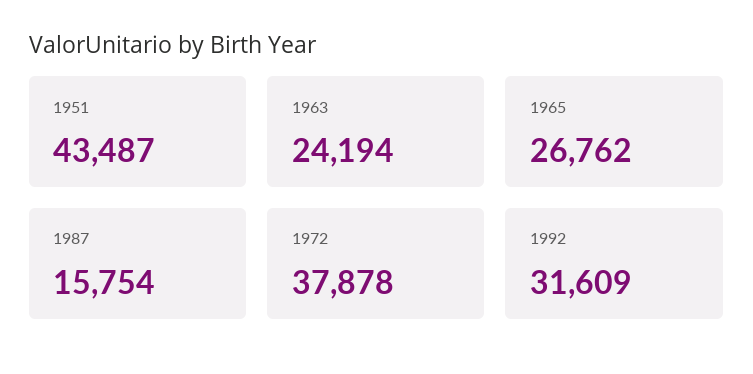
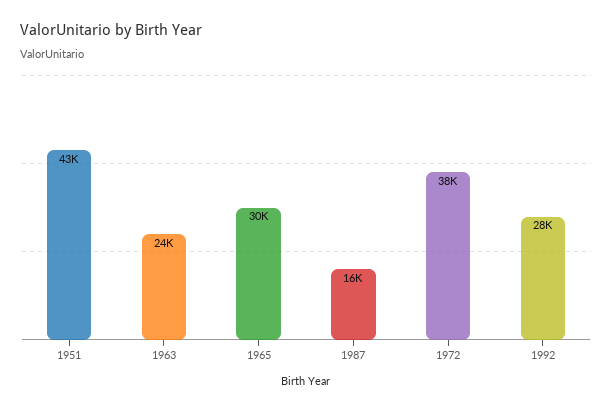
  {
    "1951": 43487,
    "1963": 24194,
-   "1965": 26762,
+   "1965": 30000,
    "1987": 15754,
    "1972": 37878,
-   "1992": 31609
+   "1992": 28000
  }

